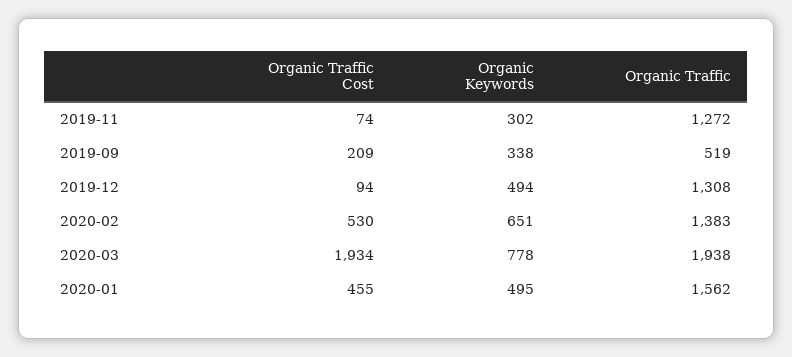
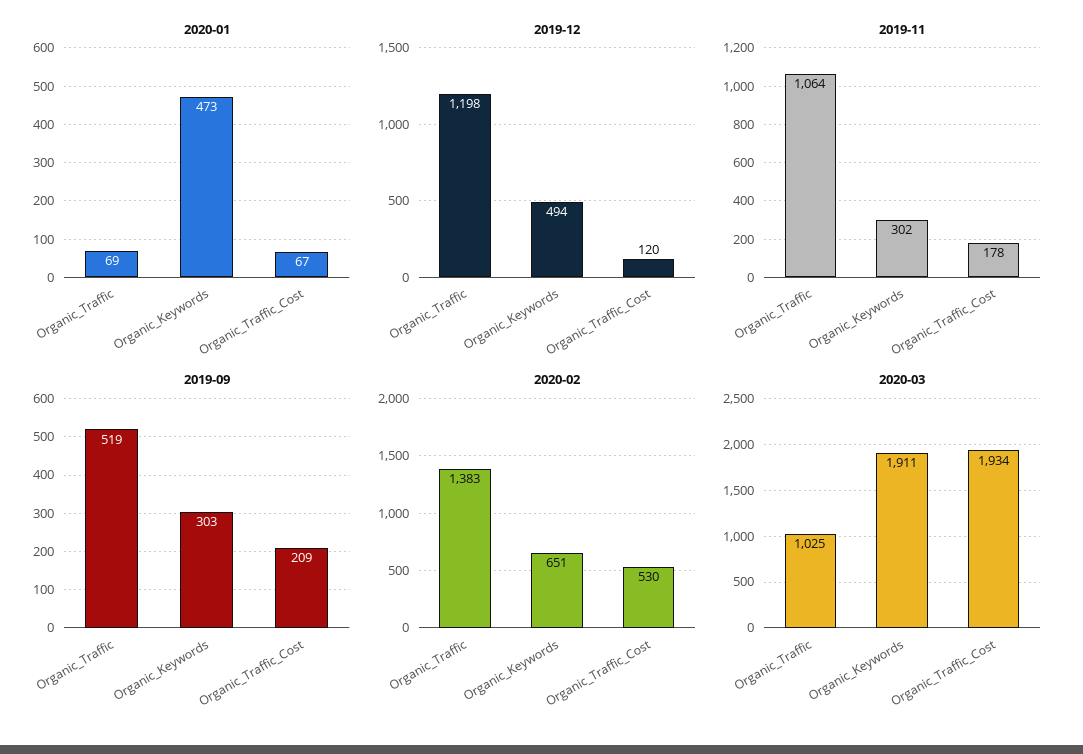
  {
    "2019-11": {
-     "Organic Traffic Cost": 74,
+     "Organic Traffic Cost": 178,
      "Organic Keywords": 302,
-     "Organic Traffic": 1272
+     "Organic Traffic": 1064
    },
    "2019-09": {
      "Organic Traffic Cost": 209,
-     "Organic Keywords": 338,
+     "Organic Keywords": 303,
      "Organic Traffic": 519
    },
    "2019-12": {
-     "Organic Traffic Cost": 94,
+     "Organic Traffic Cost": 120,
      "Organic Keywords": 494,
-     "Organic Traffic": 1308
+     "Organic Traffic": 1198
    },
    "2020-02": {
      "Organic Traffic Cost": 530,
      "Organic Keywords": 651,
      "Organic Traffic": 1383
    },
    "2020-03": {
      "Organic Traffic Cost": 1934,
-     "Organic Keywords": 778,
+     "Organic Keywords": 1911,
-     "Organic Traffic": 1938
+     "Organic Traffic": 1025
    },
    "2020-01": {
-     "Organic Traffic Cost": 455,
+     "Organic Traffic Cost": 67,
-     "Organic Keywords": 495,
+     "Organic Keywords": 473,
-     "Organic Traffic": 1562
+     "Organic Traffic": 69
    }
  }

